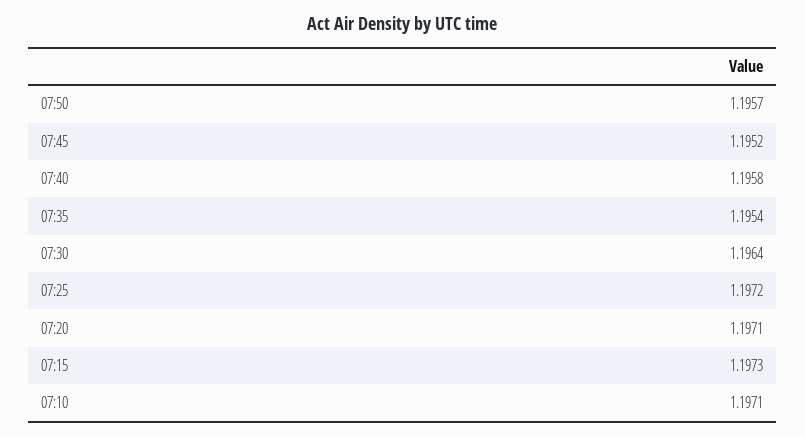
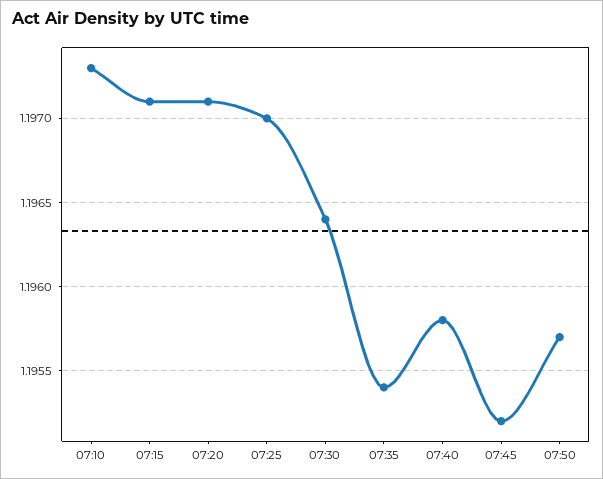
  {
    "07:50": 1.1957,
    "07:45": 1.1952,
    "07:40": 1.1958,
    "07:35": 1.1954,
    "07:30": 1.1964,
-   "07:25": 1.1972,
+   "07:25": 1.197,
    "07:20": 1.1971,
-   "07:15": 1.1973,
+   "07:15": 1.1971,
-   "07:10": 1.1971
+   "07:10": 1.1973
  }

